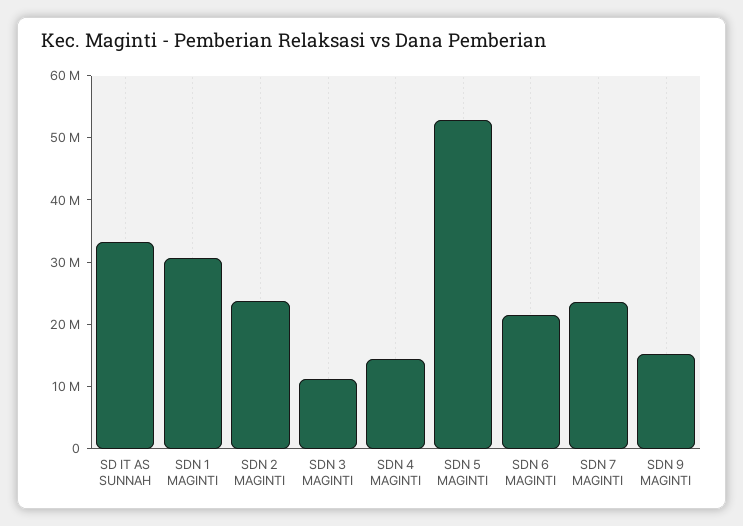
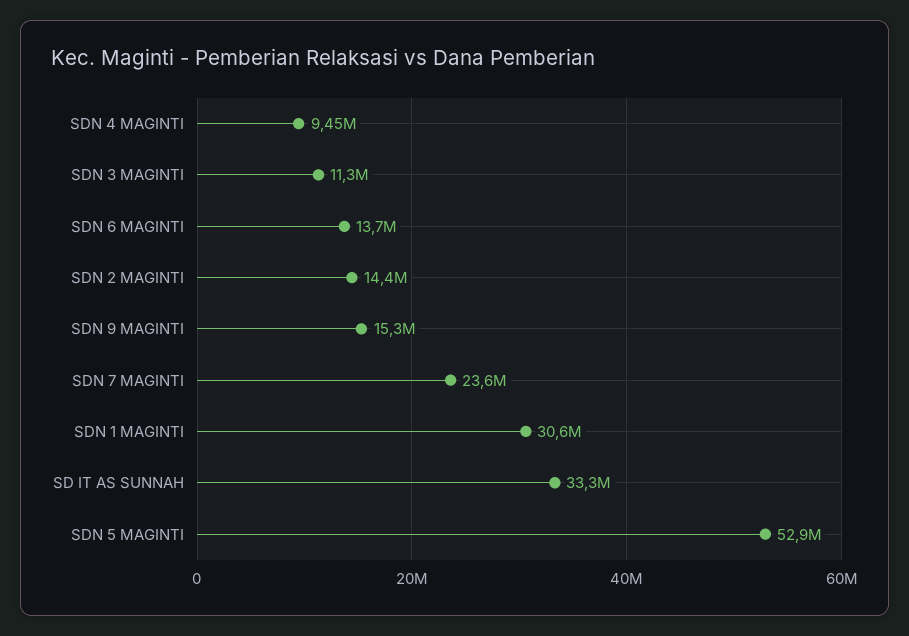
  {
    "SD IT AS SUNNAH": 33300000,
    "SDN 1 MAGINTI": 30600000,
-   "SDN 2 MAGINTI": 24000000,
+   "SDN 2 MAGINTI": 14400000,
    "SDN 3 MAGINTI": 11300000,
-   "SDN 4 MAGINTI": 14000000,
+   "SDN 4 MAGINTI": 9450000,
    "SDN 5 MAGINTI": 52900000,
-   "SDN 6 MAGINTI": 22000000,
+   "SDN 6 MAGINTI": 13700000,
    "SDN 7 MAGINTI": 23600000,
    "SDN 9 MAGINTI": 15300000
  }

